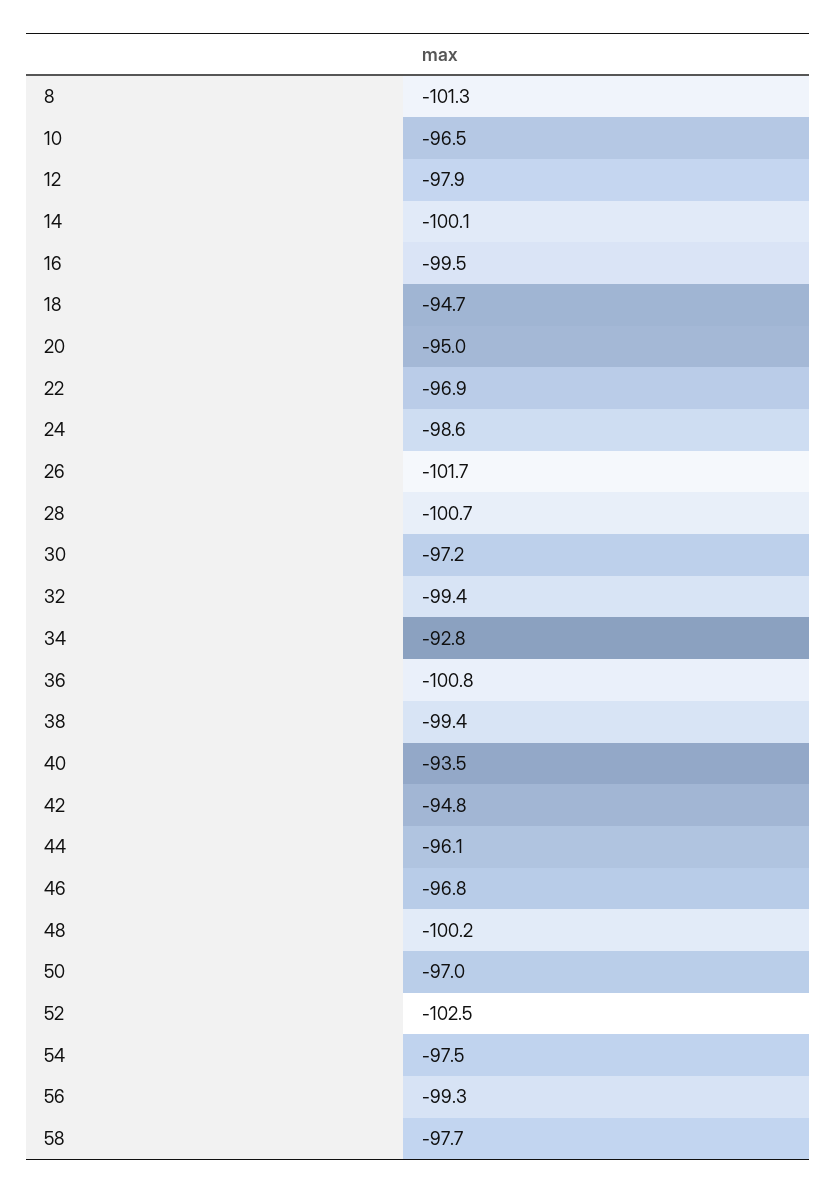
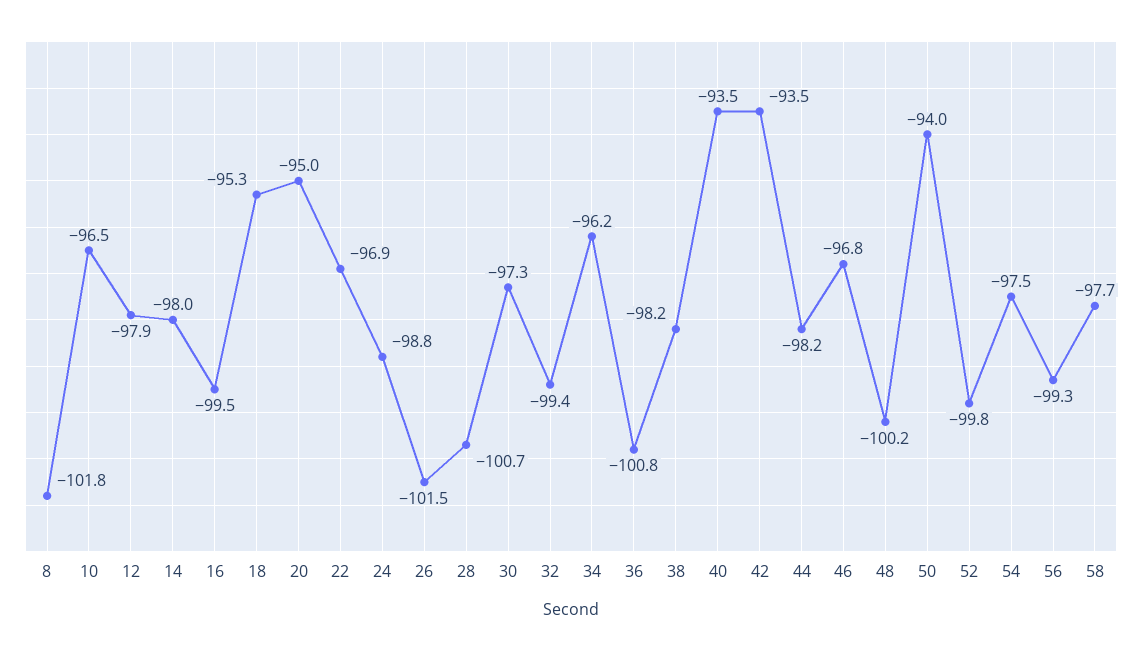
  {
-   "8": -101.3,
+   "8": -101.8,
    "10": -96.5,
    "12": -97.9,
-   "14": -100.1,
+   "14": -98,
    "16": -99.5,
-   "18": -94.7,
+   "18": -95.3,
    "20": -95,
    "22": -96.9,
-   "24": -98.6,
+   "24": -98.8,
-   "26": -101.7,
+   "26": -101.5,
    "28": -100.7,
-   "30": -97.2,
+   "30": -97.3,
    "32": -99.4,
-   "34": -92.8,
+   "34": -96.2,
    "36": -100.8,
-   "38": -99.4,
+   "38": -98.2,
    "40": -93.5,
-   "42": -94.8,
+   "42": -93.5,
-   "44": -96.1,
+   "44": -98.2,
    "46": -96.8,
    "48": -100.2,
-   "50": -97,
+   "50": -94,
-   "52": -102.5,
+   "52": -99.8,
    "54": -97.5,
    "56": -99.3,
    "58": -97.7
  }

